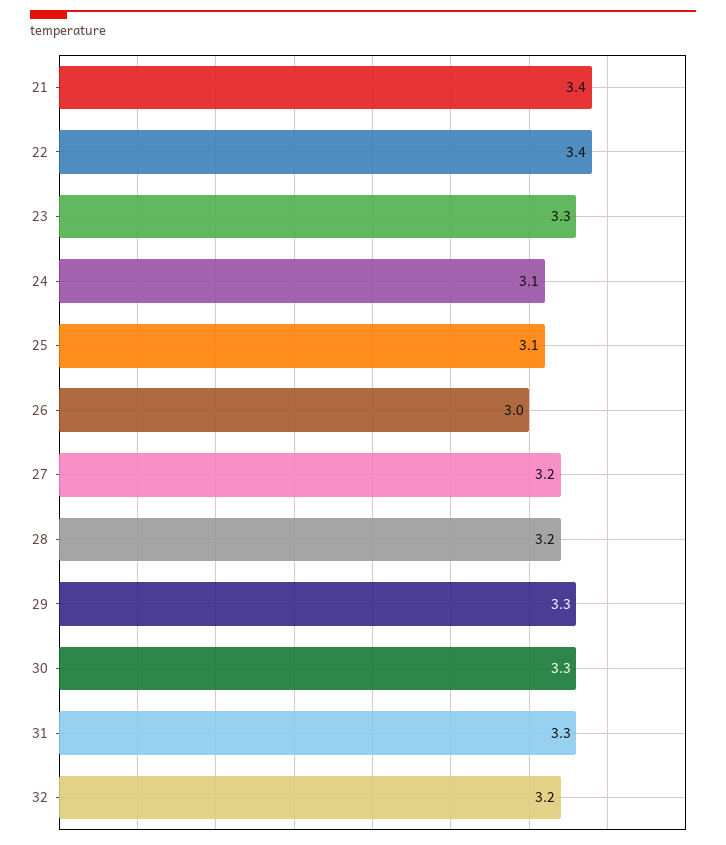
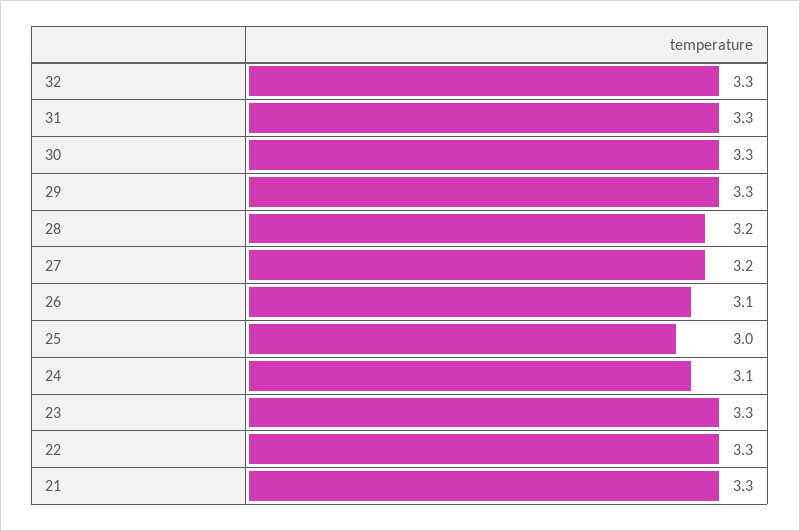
  {
-   "21": 3.4,
+   "21": 3.3,
-   "22": 3.4,
+   "22": 3.3,
    "23": 3.3,
    "24": 3.1,
-   "25": 3.1,
+   "25": 3,
-   "26": 3,
+   "26": 3.1,
    "27": 3.2,
    "28": 3.2,
    "29": 3.3,
    "30": 3.3,
    "31": 3.3,
-   "32": 3.2
+   "32": 3.3
  }

